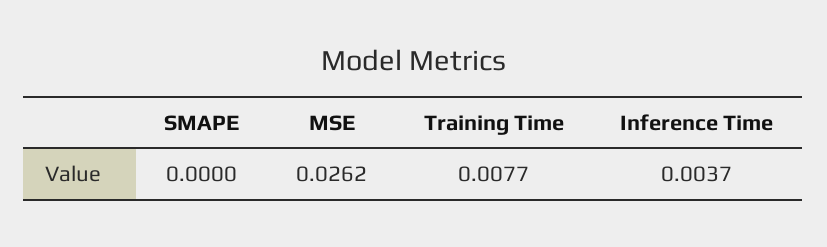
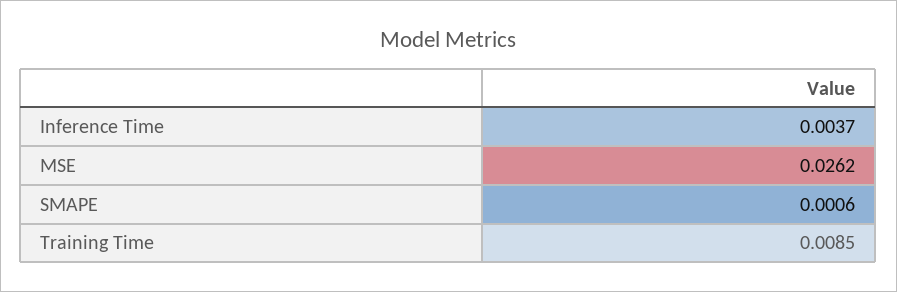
  {
-   "SMAPE": 0,
+   "SMAPE": 0.0006,
    "MSE": 0.0262,
-   "Training Time": 0.0077,
+   "Training Time": 0.0085,
    "Inference Time": 0.0037
  }

